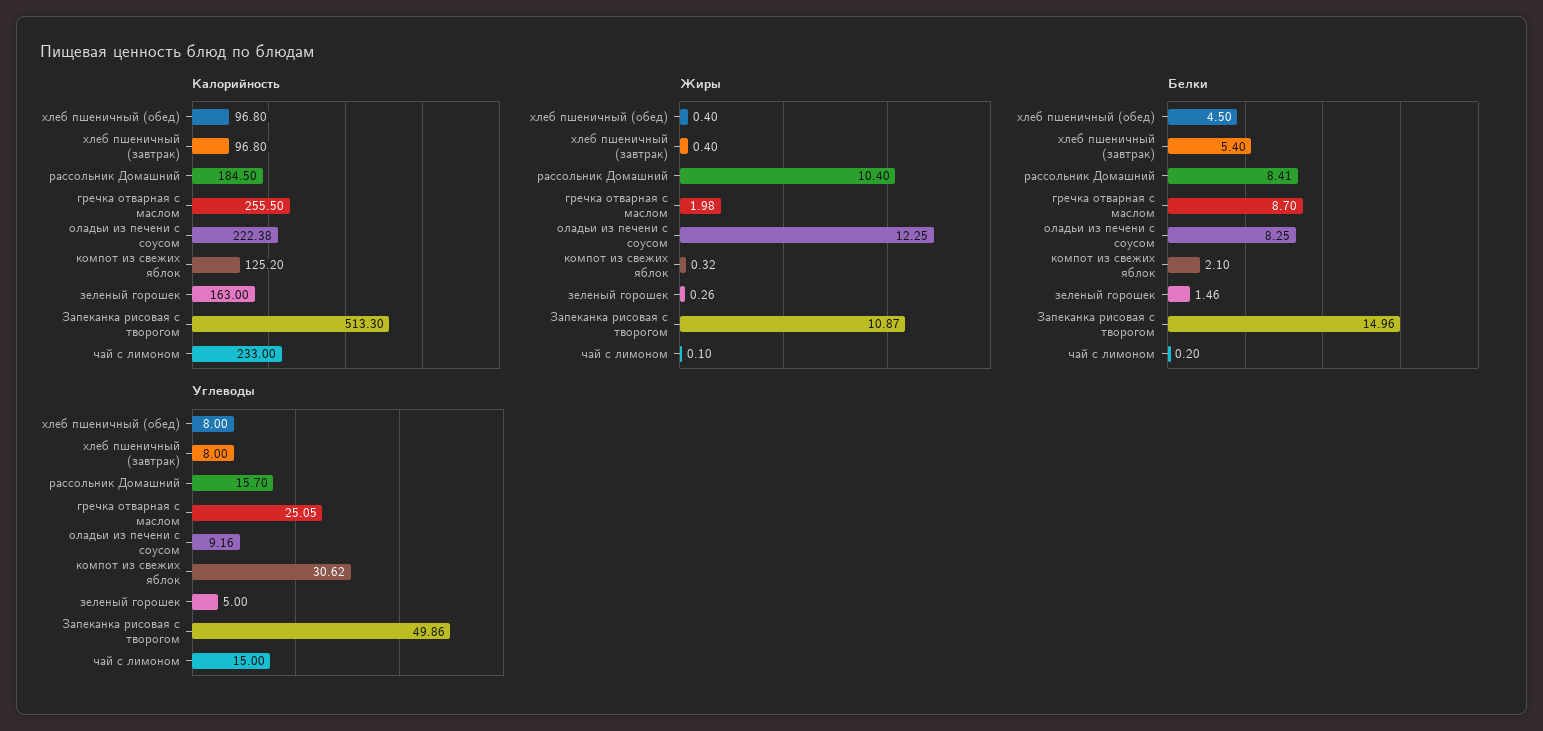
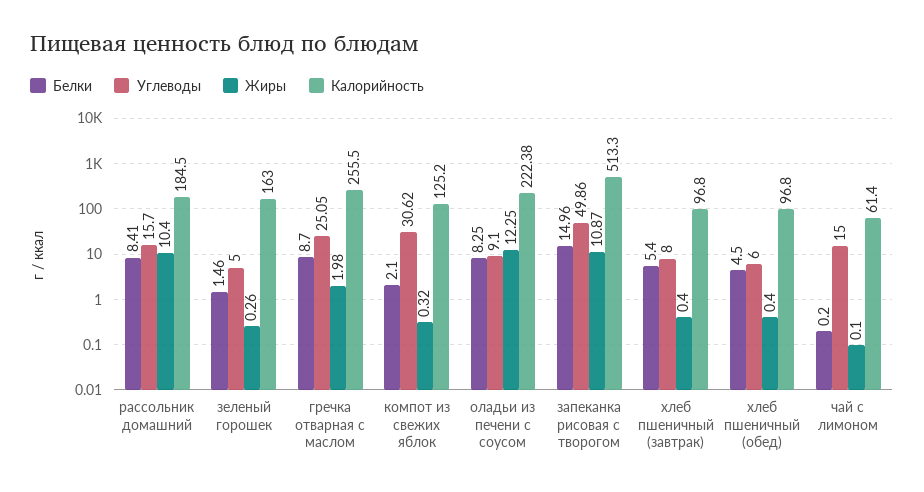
  {
    "Калорийность": {
      "хлеб пшеничный (обед)": 96.8,
      "хлеб пшеничный (завтрак)": 96.8,
      "рассольник Домашний": 184.5,
      "гречка отварная с маслом": 255.5,
      "оладьи из печени с соусом": 222.38,
      "компот из свежих яблок": 125.2,
      "зеленый горошек": 163,
      "Запеканка рисовая с творогом": 513.3,
-     "чай с лимоном": 233
+     "чай с лимоном": 61.4
    },
    "Жиры": {
      "хлеб пшеничный (обед)": 0.4,
      "хлеб пшеничный (завтрак)": 0.4,
      "рассольник Домашний": 10.4,
      "гречка отварная с маслом": 1.98,
      "оладьи из печени с соусом": 12.25,
      "компот из свежих яблок": 0.32,
      "зеленый горошек": 0.26,
      "Запеканка рисовая с творогом": 10.87,
      "чай с лимоном": 0.1
    },
    "Белки": {
      "хлеб пшеничный (обед)": 4.5,
      "хлеб пшеничный (завтрак)": 5.4,
      "рассольник Домашний": 8.41,
      "гречка отварная с маслом": 8.7,
      "оладьи из печени с соусом": 8.25,
      "компот из свежих яблок": 2.1,
      "зеленый горошек": 1.46,
      "Запеканка рисовая с творогом": 14.96,
      "чай с лимоном": 0.2
    },
    "Углеводы": {
-     "хлеб пшеничный (обед)": 8,
+     "хлеб пшеничный (обед)": 6,
      "хлеб пшеничный (завтрак)": 8,
      "рассольник Домашний": 15.7,
      "гречка отварная с маслом": 25.05,
-     "оладьи из печени с соусом": 9.16,
+     "оладьи из печени с соусом": 9.1,
      "компот из свежих яблок": 30.62,
      "зеленый горошек": 5,
      "Запеканка рисовая с творогом": 49.86,
      "чай с лимоном": 15
    }
  }

